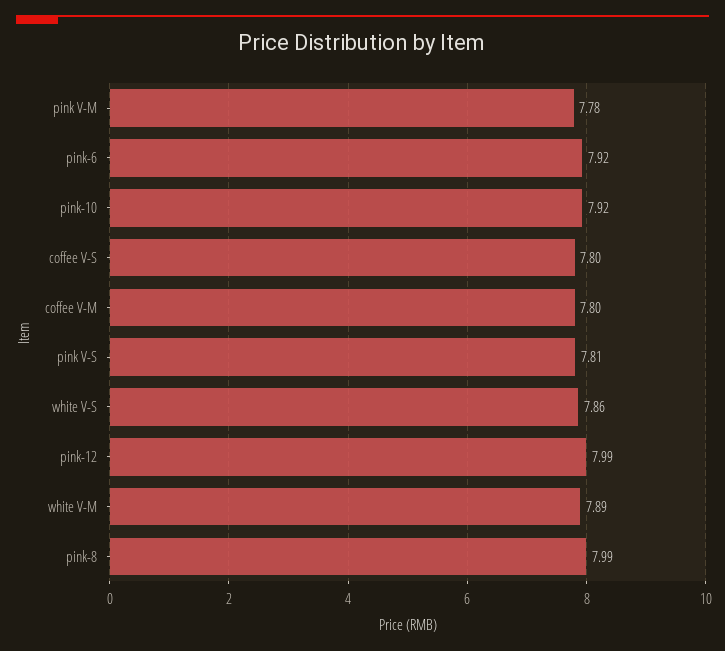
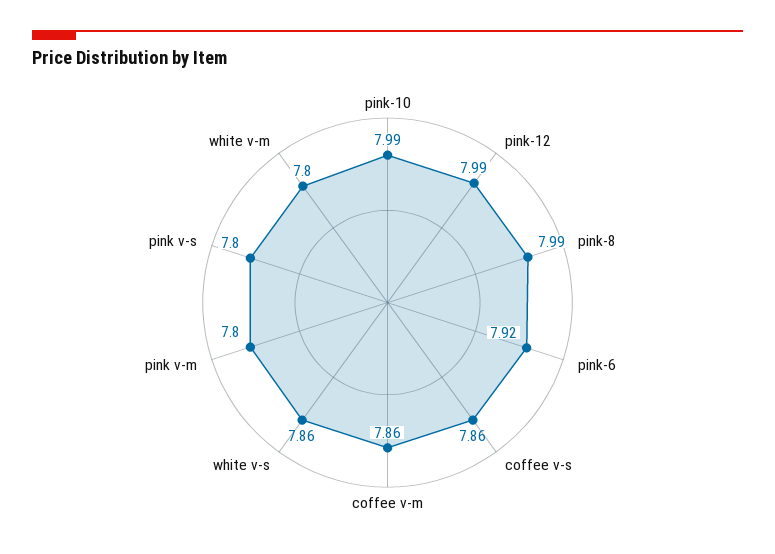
  {
-   "pink V-M": 7.78,
+   "pink V-M": 7.8,
    "pink-6": 7.92,
-   "pink-10": 7.92,
+   "pink-10": 7.99,
-   "coffee V-S": 7.8,
+   "coffee V-S": 7.86,
-   "coffee V-M": 7.8,
+   "coffee V-M": 7.86,
-   "pink V-S": 7.81,
+   "pink V-S": 7.8,
    "white V-S": 7.86,
    "pink-12": 7.99,
-   "white V-M": 7.89,
+   "white V-M": 7.8,
    "pink-8": 7.99
  }

